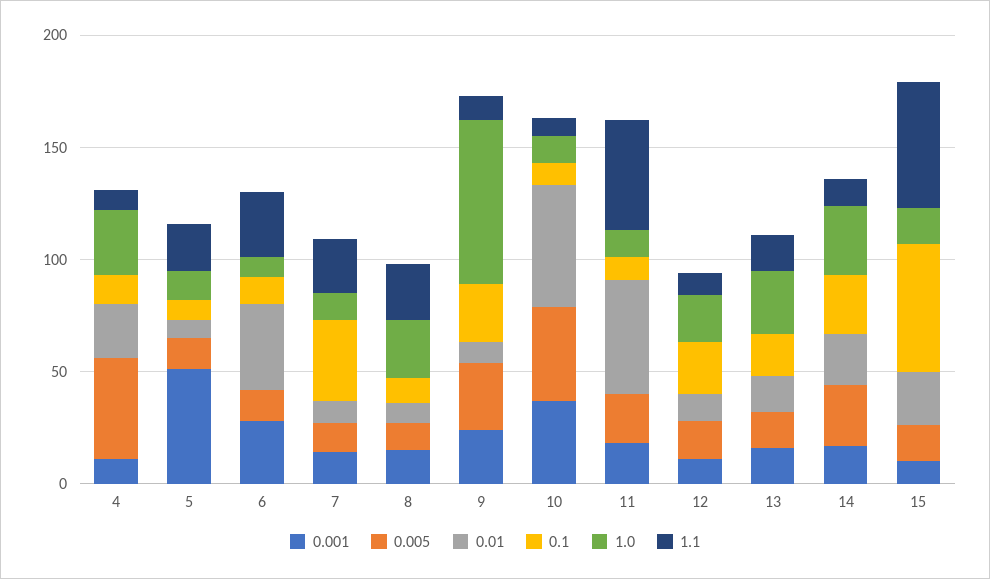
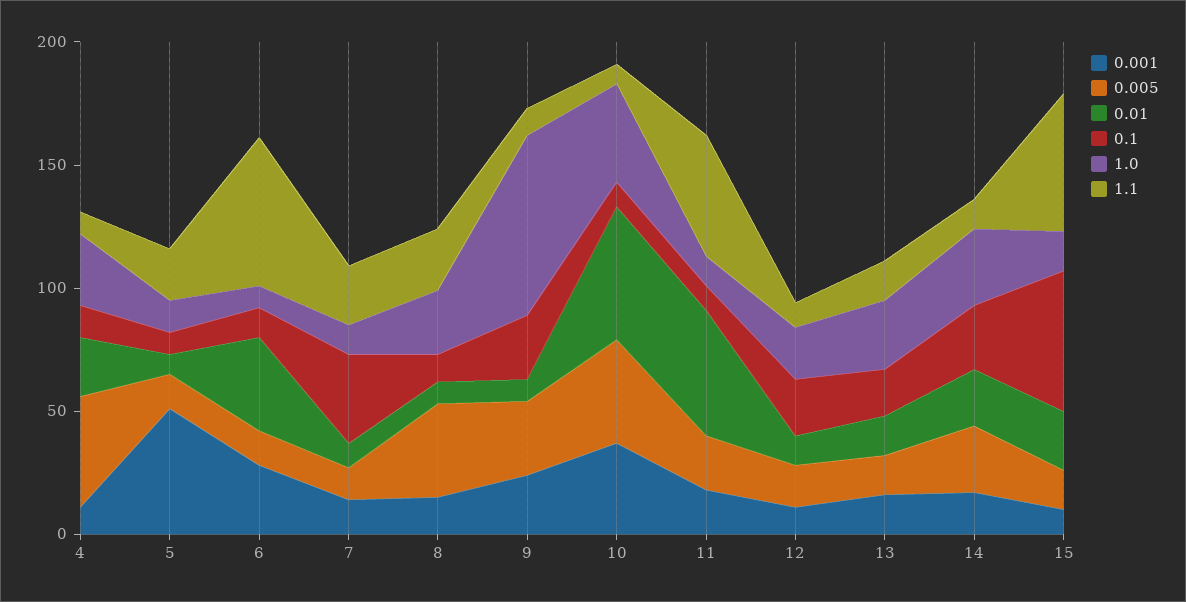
  {
    "0.001": {
      "4": 10,
      "5": 50,
      "6": 30,
      "7": 10,
      "8": 20,
      "9": 20,
      "10": 40,
      "11": 20,
      "12": 10,
      "13": 20,
      "14": 20,
      "15": 10
    },
    "0.005": {
      "4": 50,
      "5": 10,
      "6": 10,
      "7": 10,
-     "8": 10,
+     "8": 40,
      "9": 30,
      "10": 40,
      "11": 20,
      "12": 20,
      "13": 20,
      "14": 30,
      "15": 20
    },
    "0.01": {
      "4": 20,
      "5": 10,
      "6": 40,
      "7": 10,
      "8": 10,
      "9": 10,
      "10": 50,
      "11": 50,
      "12": 10,
      "13": 20,
      "14": 20,
      "15": 20
    },
    "0.1": {
      "4": 10,
      "5": 10,
      "6": 10,
      "7": 40,
      "8": 10,
      "9": 30,
      "10": 10,
      "11": 10,
      "12": 20,
      "13": 20,
      "14": 30,
      "15": 60
    },
    "1.0": {
      "4": 30,
      "5": 10,
      "6": 10,
      "7": 10,
      "8": 30,
      "9": 70,
-     "10": 10,
+     "10": 40,
      "11": 10,
      "12": 20,
      "13": 30,
      "14": 30,
      "15": 20
    },
    "1.1": {
      "4": 10,
      "5": 20,
-     "6": 30,
+     "6": 60,
      "7": 20,
      "8": 30,
      "9": 10,
      "10": 10,
      "11": 50,
      "12": 10,
      "13": 20,
      "14": 10,
      "15": 60
    }
  }

